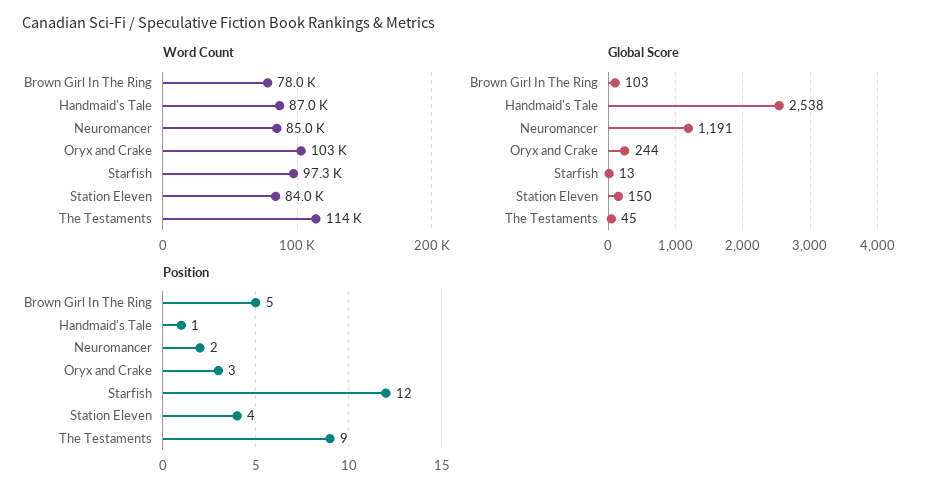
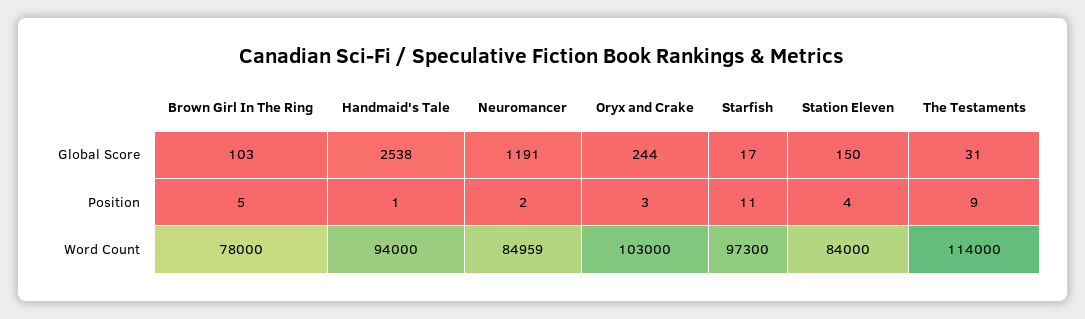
  {
    "Word Count": {
      "Brown Girl In The Ring": 78000,
-     "Handmaid's Tale": 87000,
+     "Handmaid's Tale": 94000,
      "Neuromancer": 84959,
      "Oryx and Crake": 103000,
      "Starfish": 97300,
      "Station Eleven": 84000,
      "The Testaments": 114000
    },
    "Global Score": {
      "Brown Girl In The Ring": 103,
      "Handmaid's Tale": 2538,
      "Neuromancer": 1191,
      "Oryx and Crake": 244,
-     "Starfish": 13,
+     "Starfish": 17,
      "Station Eleven": 150,
-     "The Testaments": 45
+     "The Testaments": 31
    },
    "Position": {
      "Brown Girl In The Ring": 5,
      "Handmaid's Tale": 1,
      "Neuromancer": 2,
      "Oryx and Crake": 3,
-     "Starfish": 12,
+     "Starfish": 11,
      "Station Eleven": 4,
      "The Testaments": 9
    }
  }

